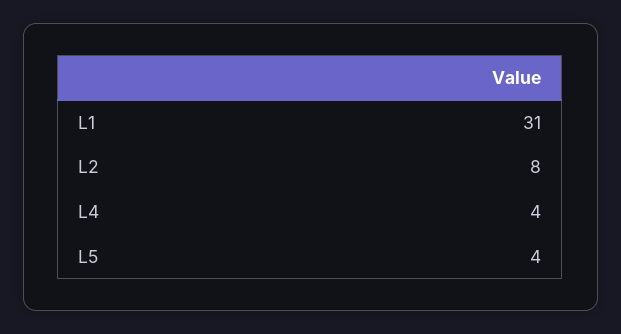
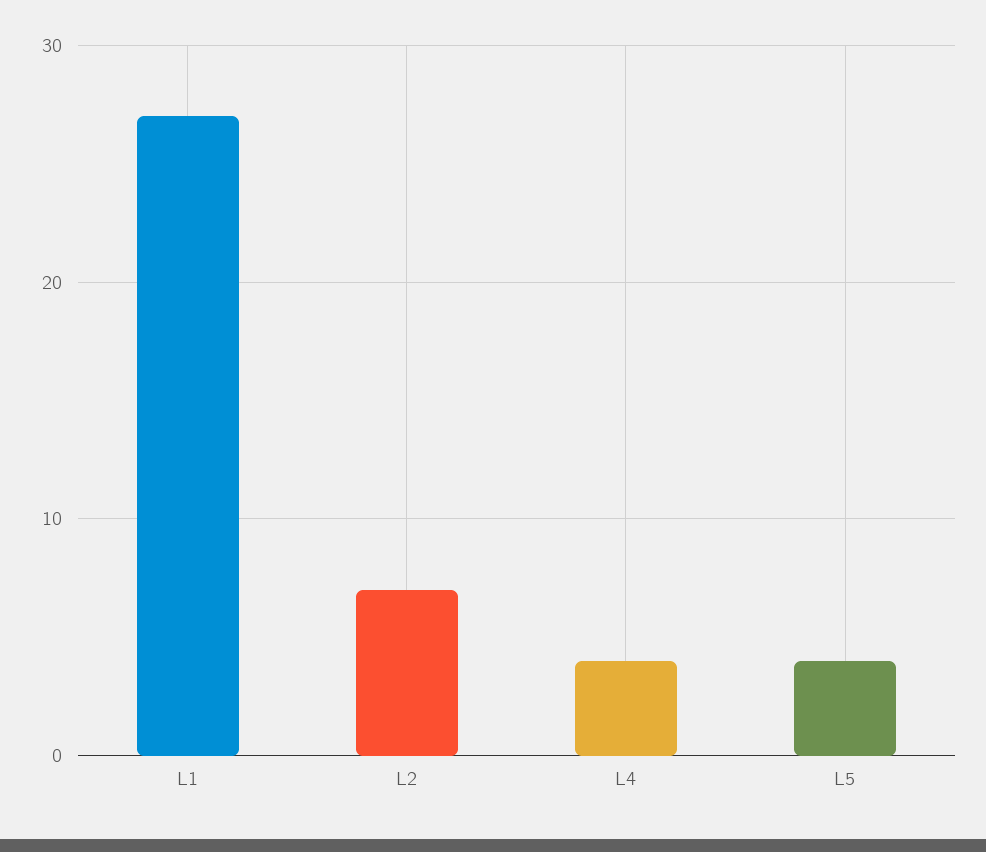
  {
-   "L1": 31,
+   "L1": 27,
-   "L2": 8,
+   "L2": 7,
    "L4": 4,
    "L5": 4
  }

